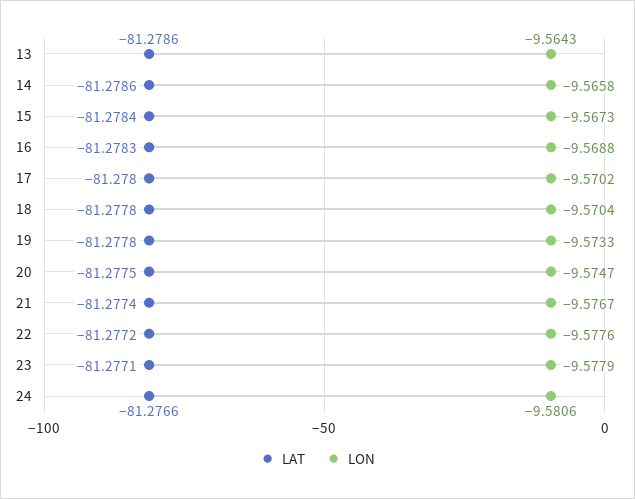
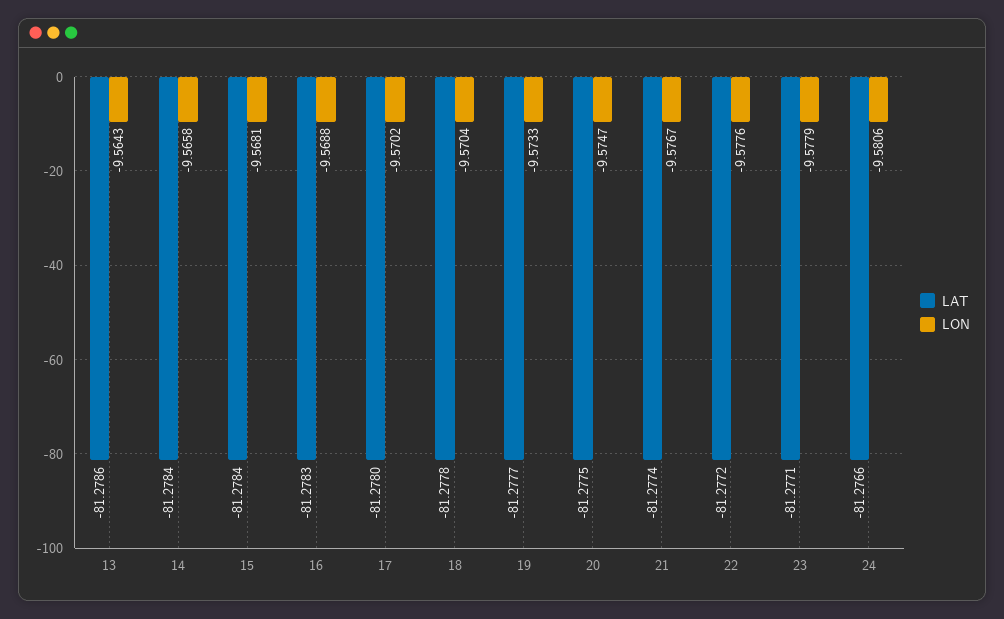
  {
    "LAT": {
      "13": -81.2786,
-     "14": -81.2786,
+     "14": -81.2784,
      "15": -81.2784,
      "16": -81.2783,
      "17": -81.278,
      "18": -81.2778,
-     "19": -81.2778,
+     "19": -81.2777,
      "20": -81.2775,
      "21": -81.2774,
      "22": -81.2772,
      "23": -81.2771,
      "24": -81.2766
    },
    "LON": {
      "13": -9.5643,
      "14": -9.5658,
-     "15": -9.5673,
+     "15": -9.5681,
      "16": -9.5688,
      "17": -9.5702,
      "18": -9.5704,
      "19": -9.5733,
      "20": -9.5747,
      "21": -9.5767,
      "22": -9.5776,
      "23": -9.5779,
      "24": -9.5806
    }
  }

